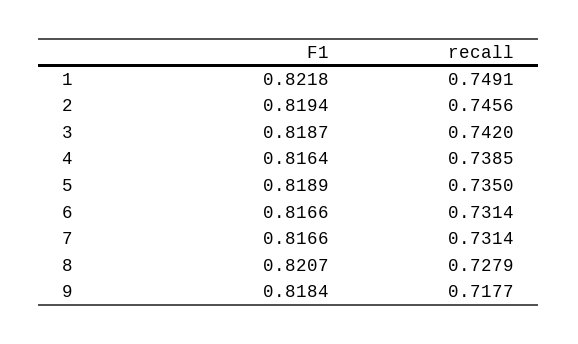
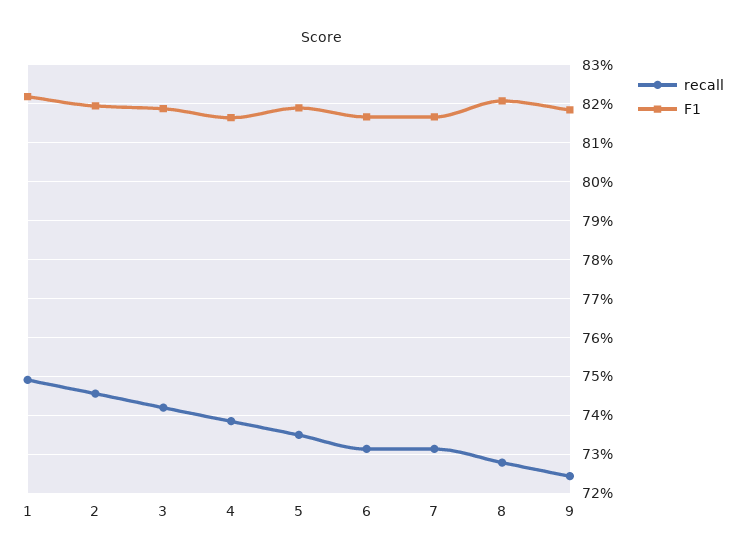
  {
    "F1": {
      "1": 0.8218,
      "2": 0.8194,
      "3": 0.8187,
      "4": 0.8164,
      "5": 0.8189,
      "6": 0.8166,
      "7": 0.8166,
      "8": 0.8207,
      "9": 0.8184
    },
    "recall": {
      "1": 0.7491,
      "2": 0.7456,
      "3": 0.742,
      "4": 0.7385,
      "5": 0.735,
      "6": 0.7314,
      "7": 0.7314,
      "8": 0.7279,
-     "9": 0.7177
+     "9": 0.724
    }
  }

